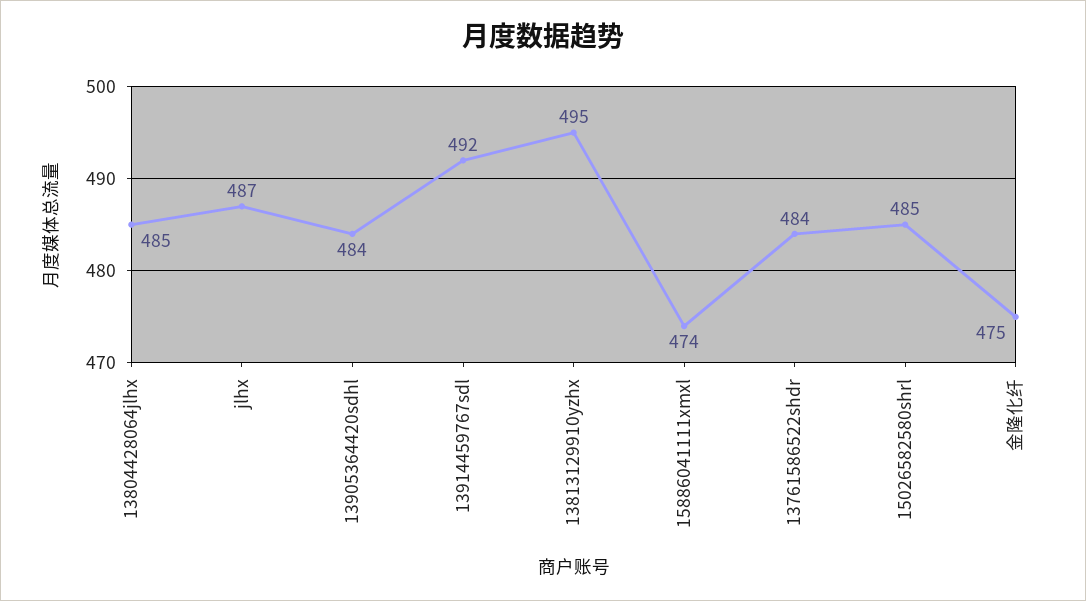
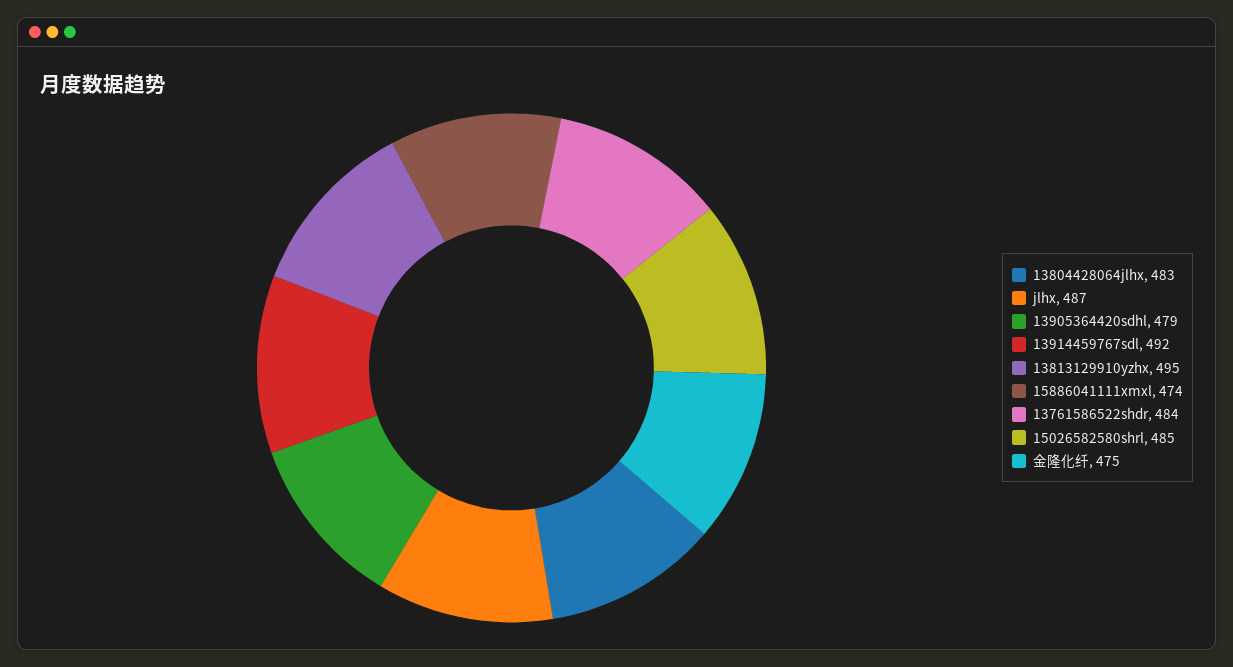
  {
-   "13804428064jlhx": 485,
+   "13804428064jlhx": 483,
    "jlhx": 487,
-   "13905364420sdhl": 484,
+   "13905364420sdhl": 479,
    "13914459767sdl": 492,
    "13813129910yzhx": 495,
    "15886041111xmxl": 474,
    "13761586522shdr": 484,
    "15026582580shrl": 485,
    "金隆化纤": 475
  }

